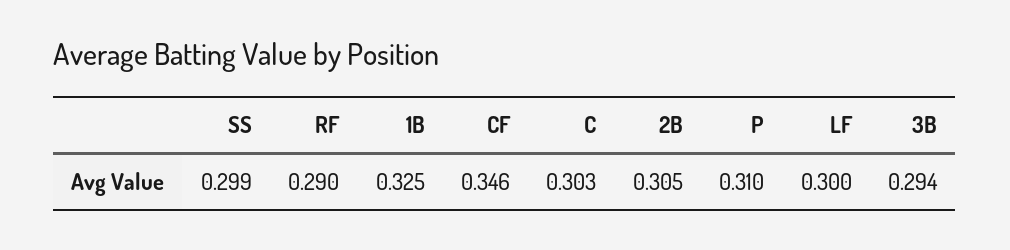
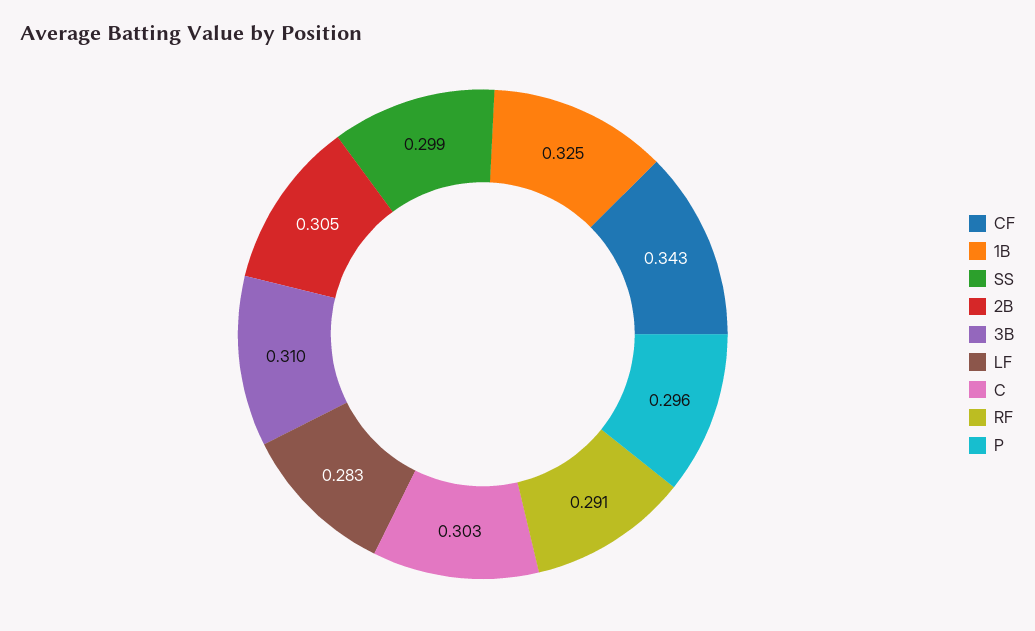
  {
    "SS": 0.299,
-   "RF": 0.29,
+   "RF": 0.291,
    "1B": 0.325,
-   "CF": 0.346,
+   "CF": 0.343,
    "C": 0.303,
    "2B": 0.305,
-   "P": 0.31,
+   "P": 0.296,
-   "LF": 0.3,
+   "LF": 0.283,
-   "3B": 0.294
+   "3B": 0.31
  }

